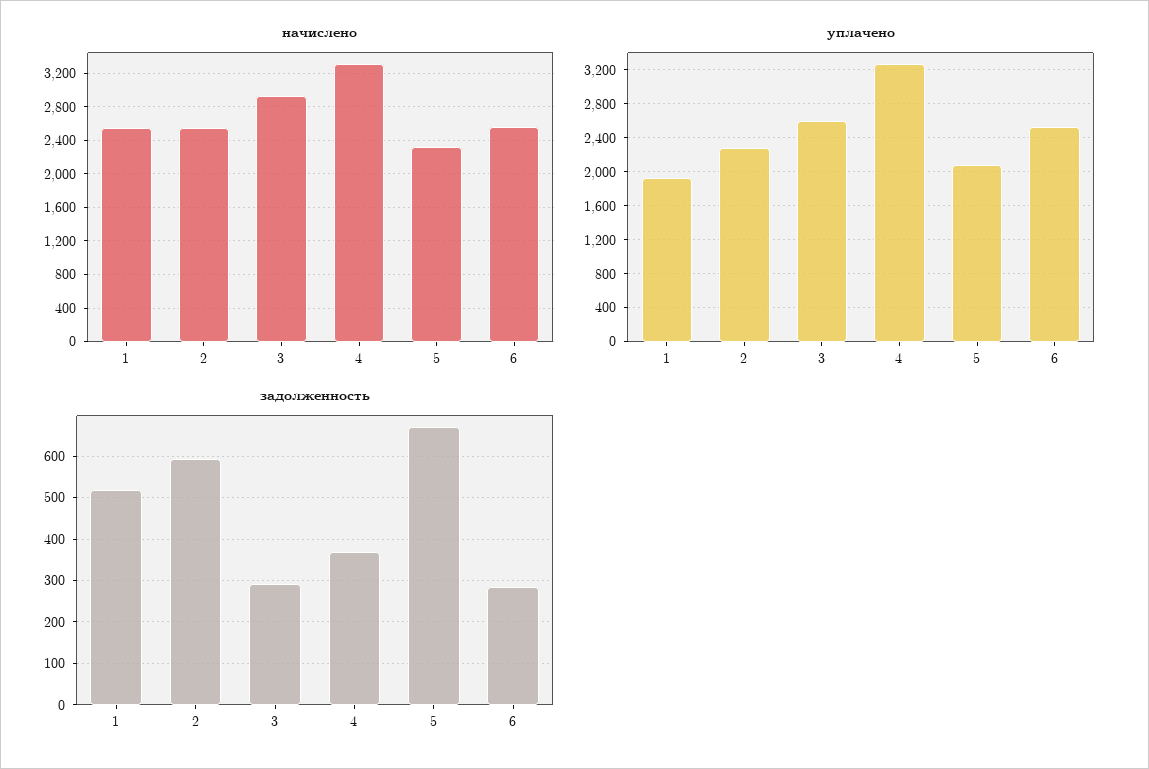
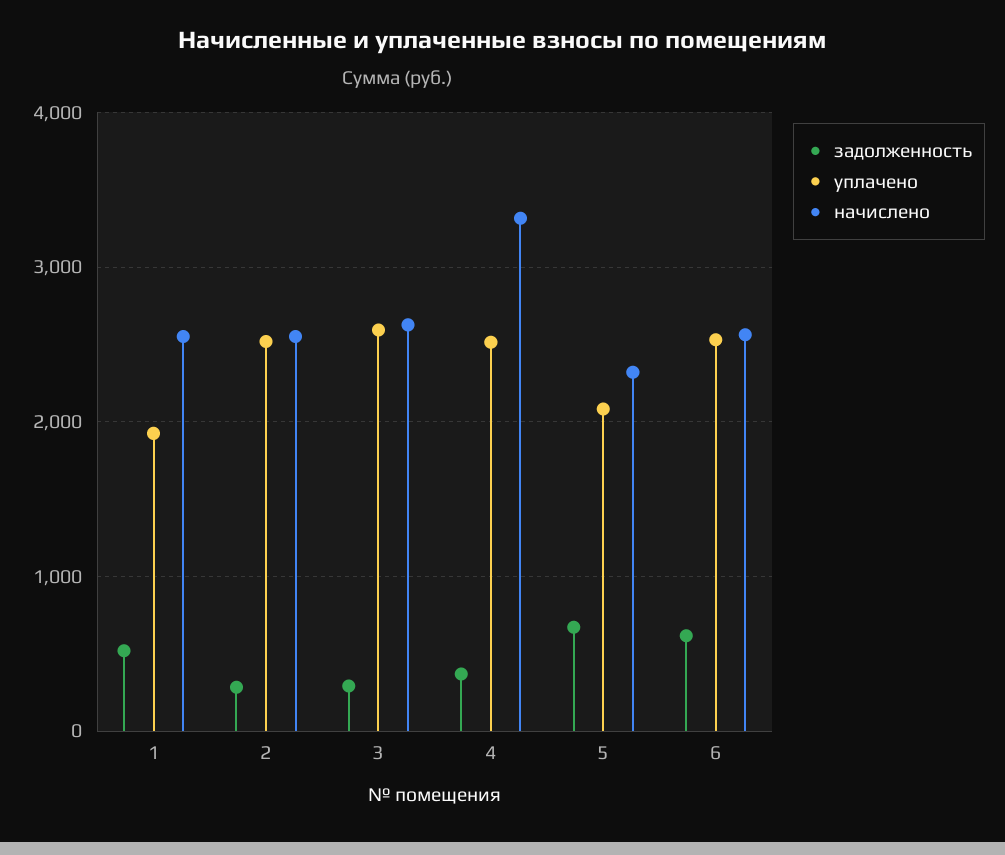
  {
    "начислено": {
      "1": 2600,
      "2": 2600,
-     "3": 2900,
+     "3": 2600,
      "4": 3300,
      "5": 2300,
      "6": 2600
    },
    "уплачено": {
      "1": 1900,
-     "2": 2300,
+     "2": 2500,
      "3": 2600,
-     "4": 3300,
+     "4": 2500,
      "5": 2100,
      "6": 2500
    },
    "задолженность": {
      "1": 520,
-     "2": 600,
+     "2": 300,
      "3": 300,
      "4": 360,
      "5": 680,
-     "6": 280
+     "6": 600
    }
  }

